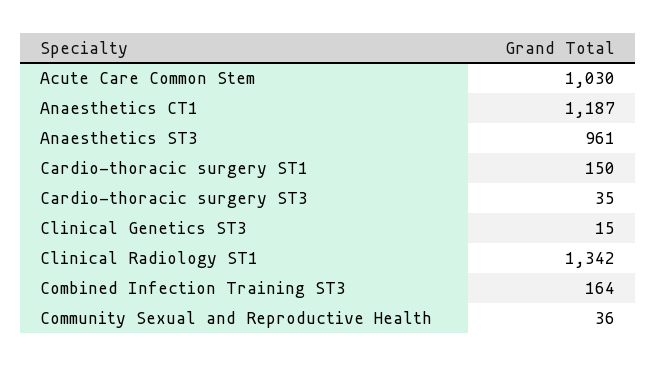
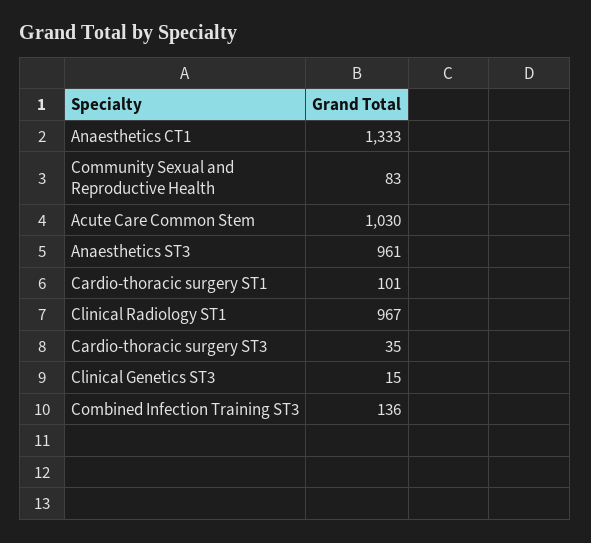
  {
    "Acute Care Common Stem": 1030,
-   "Anaesthetics CT1": 1187,
+   "Anaesthetics CT1": 1333,
    "Anaesthetics ST3": 961,
-   "Cardio-thoracic surgery ST1": 150,
+   "Cardio-thoracic surgery ST1": 101,
    "Cardio-thoracic surgery ST3": 35,
    "Clinical Genetics ST3": 15,
-   "Clinical Radiology ST1": 1342,
+   "Clinical Radiology ST1": 967,
-   "Combined Infection Training ST3": 164,
+   "Combined Infection Training ST3": 136,
-   "Community Sexual and Reproductive Health": 36
+   "Community Sexual and Reproductive Health": 83
  }

